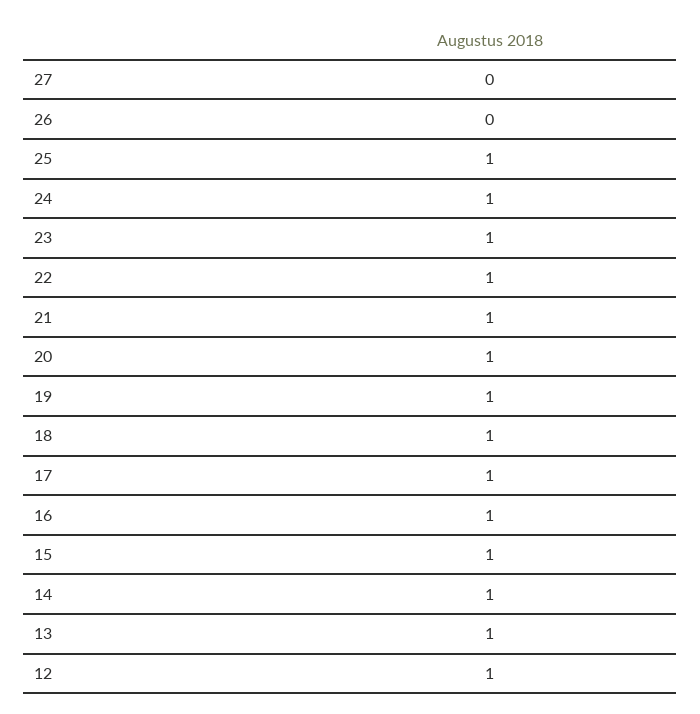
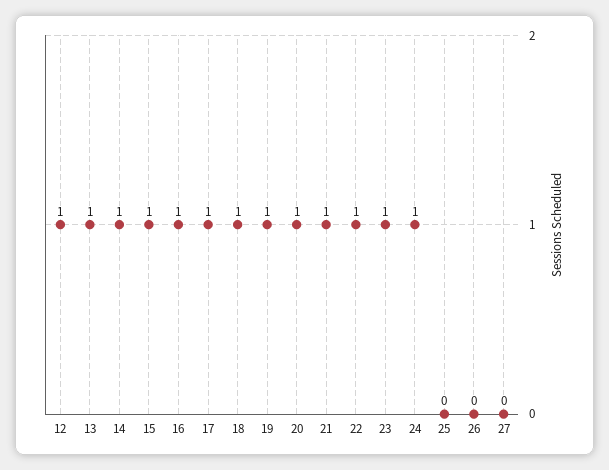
  {
    "27": 0,
    "26": 0,
-   "25": 1,
+   "25": 0,
    "24": 1,
    "23": 1,
    "22": 1,
    "21": 1,
    "20": 1,
    "19": 1,
    "18": 1,
    "17": 1,
    "16": 1,
    "15": 1,
    "14": 1,
    "13": 1,
    "12": 1
  }

